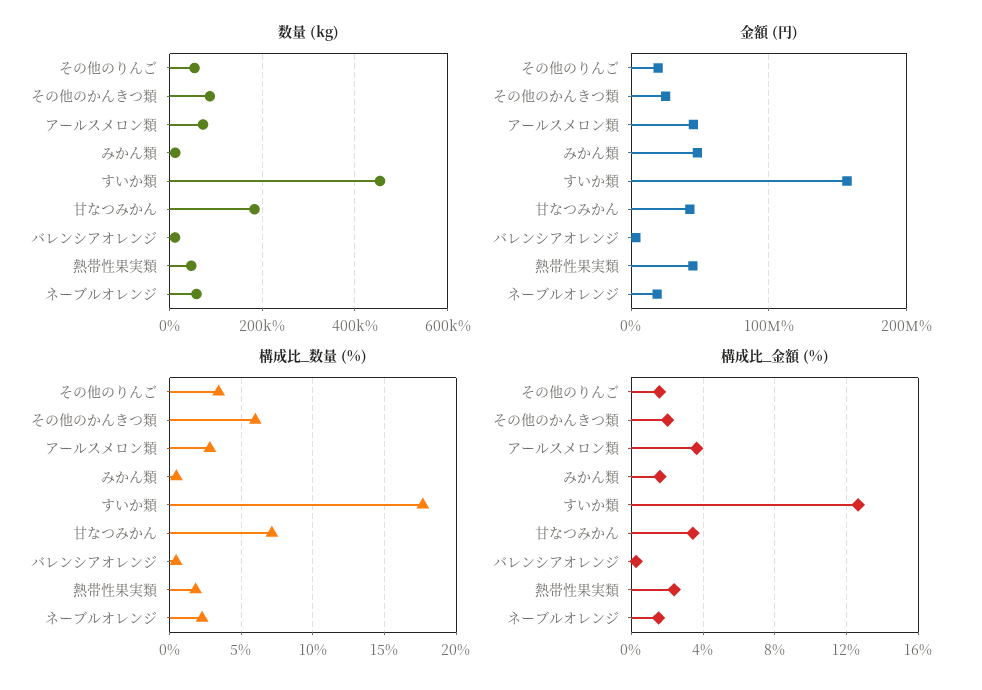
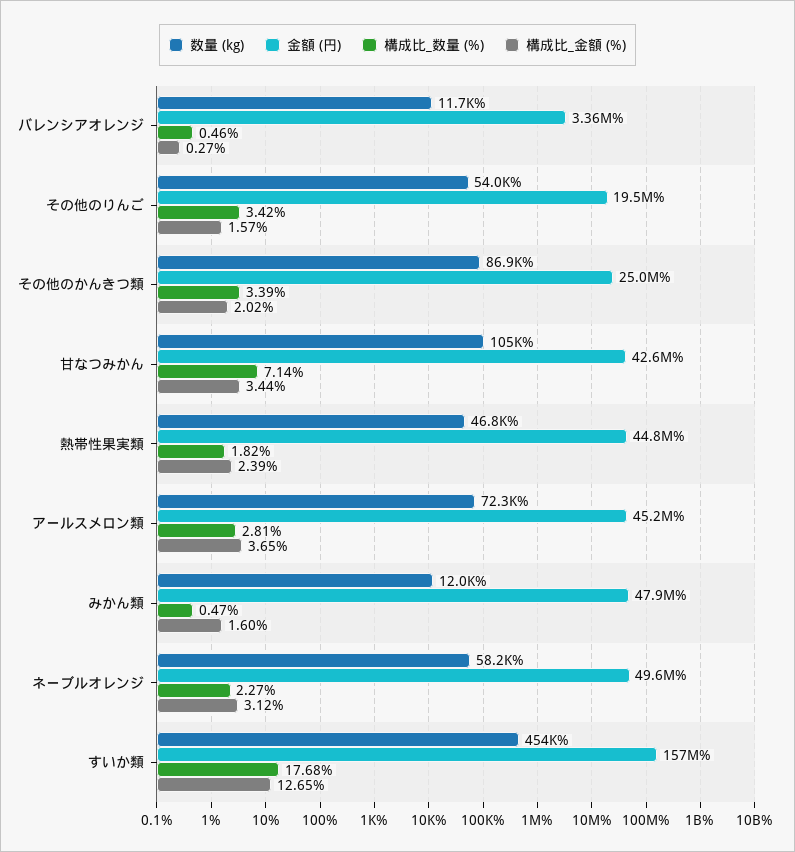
  {
    "数量 (kg)": {
      "その他のりんご": 54000,
      "その他のかんきつ類": 86900,
      "アールスメロン類": 72300,
      "みかん類": 12000,
      "すいか類": 454000,
-     "甘なつみかん": 180000,
+     "甘なつみかん": 105000,
      "バレンシアオレンジ": 11700,
      "熱帯性果実類": 46800,
      "ネーブルオレンジ": 58200
    },
    "金額 (円)": {
      "その他のりんご": 19500000,
      "その他のかんきつ類": 25000000,
      "アールスメロン類": 45200000,
      "みかん類": 47900000,
      "すいか類": 157000000,
      "甘なつみかん": 42600000,
      "バレンシアオレンジ": 3360000,
      "熱帯性果実類": 44800000,
-     "ネーブルオレンジ": 20000000
+     "ネーブルオレンジ": 49600000
    },
    "構成比_数量 (%)": {
      "その他のりんご": 3.42,
-     "その他のかんきつ類": 6,
+     "その他のかんきつ類": 3.39,
      "アールスメロン類": 2.81,
      "みかん類": 0.47,
      "すいか類": 17.68,
      "甘なつみかん": 7.14,
      "バレンシアオレンジ": 0.46,
      "熱帯性果実類": 1.82,
      "ネーブルオレンジ": 2.27
    },
    "構成比_金額 (%)": {
      "その他のりんご": 1.57,
      "その他のかんきつ類": 2.02,
      "アールスメロン類": 3.65,
      "みかん類": 1.6,
      "すいか類": 12.65,
      "甘なつみかん": 3.44,
      "バレンシアオレンジ": 0.27,
      "熱帯性果実類": 2.39,
-     "ネーブルオレンジ": 1.5
+     "ネーブルオレンジ": 3.12
    }
  }

